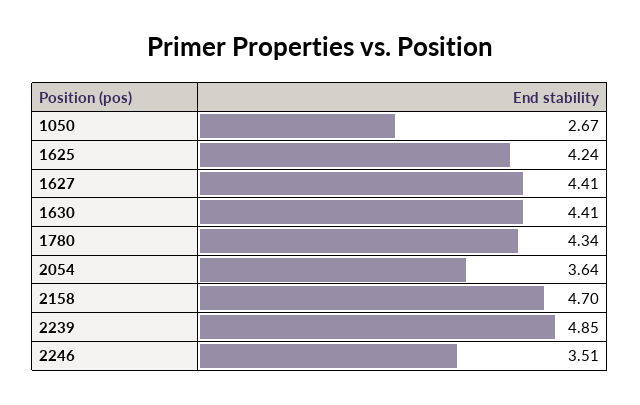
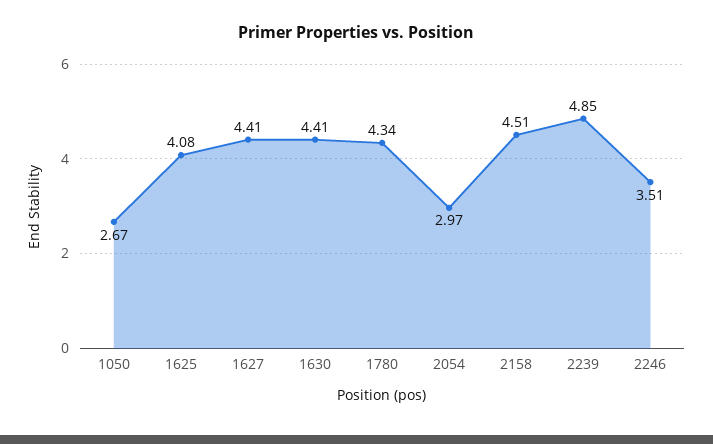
  {
    "1050": 2.67,
-   "1625": 4.24,
+   "1625": 4.08,
    "1627": 4.41,
    "1630": 4.41,
    "1780": 4.34,
-   "2054": 3.64,
+   "2054": 2.97,
-   "2158": 4.7,
+   "2158": 4.51,
    "2239": 4.85,
    "2246": 3.51
  }

